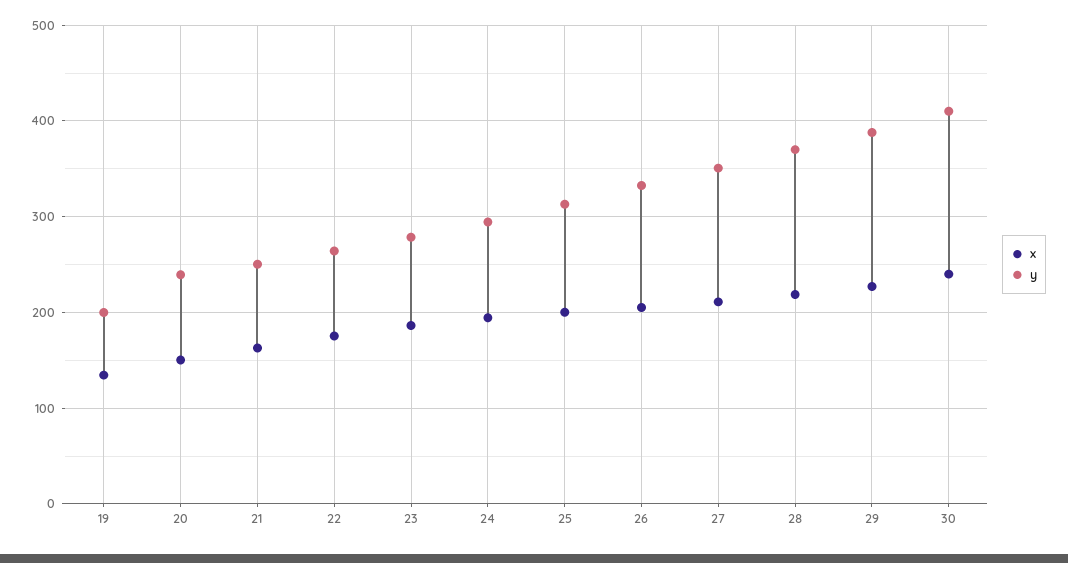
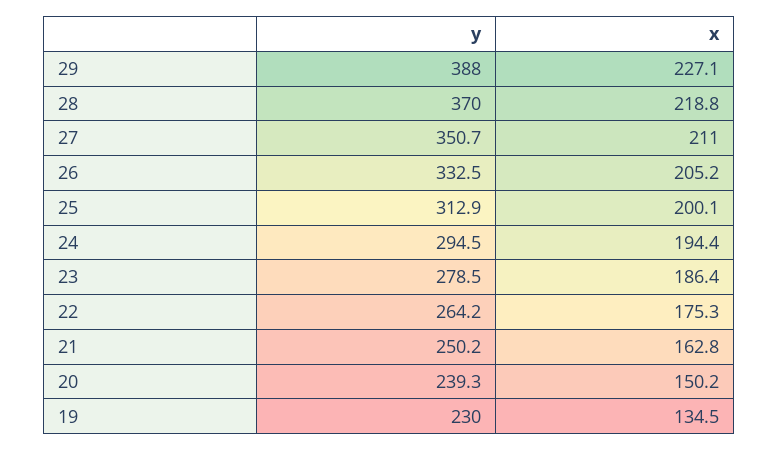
  {
    "x": {
      "19": 134.5,
      "20": 150.2,
      "21": 162.8,
      "22": 175.3,
      "23": 186.4,
      "24": 194.4,
      "25": 200.1,
      "26": 205.2,
      "27": 211,
      "28": 218.8,
-     "29": 227.1,
+     "29": 227.1
-     "30": 240
    },
    "y": {
-     "19": 200,
+     "19": 230,
      "20": 239.3,
      "21": 250.2,
      "22": 264.2,
      "23": 278.5,
      "24": 294.5,
      "25": 312.9,
      "26": 332.5,
      "27": 350.7,
      "28": 370,
-     "29": 388,
+     "29": 388
-     "30": 410
    }
  }

